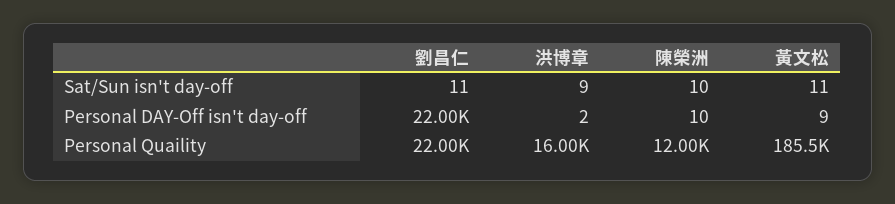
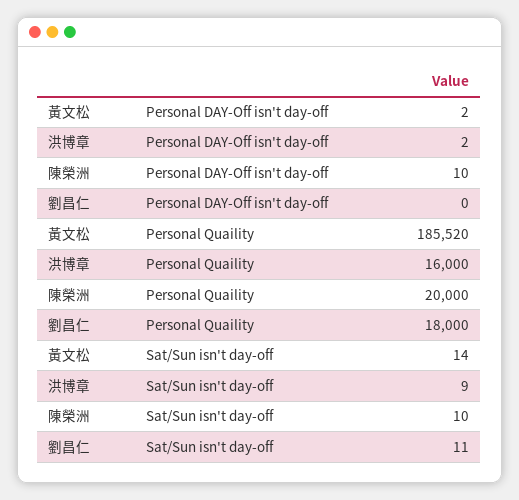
  {
    "劉昌仁": {
      "Sat/Sun isn't day-off": 11,
-     "Personal DAY-Off isn't day-off": 22000,
+     "Personal DAY-Off isn't day-off": 0,
-     "Personal Quaility": 22000
+     "Personal Quaility": 18000
    },
    "洪博章": {
      "Sat/Sun isn't day-off": 9,
      "Personal DAY-Off isn't day-off": 2,
      "Personal Quaility": 16000
    },
    "陳榮洲": {
      "Sat/Sun isn't day-off": 10,
      "Personal DAY-Off isn't day-off": 10,
-     "Personal Quaility": 12000
+     "Personal Quaility": 20000
    },
    "黃文松": {
-     "Sat/Sun isn't day-off": 11,
+     "Sat/Sun isn't day-off": 14,
-     "Personal DAY-Off isn't day-off": 9,
+     "Personal DAY-Off isn't day-off": 2,
      "Personal Quaility": 185520
    }
  }

